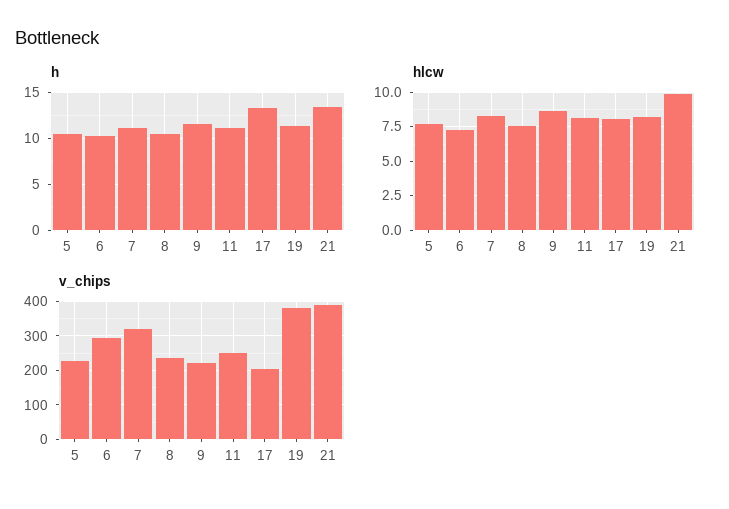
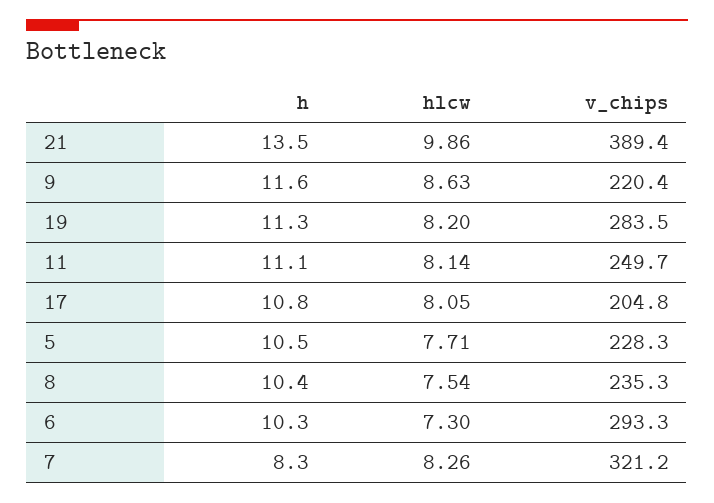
  {
    "h": {
      "5": 10.5,
      "6": 10.3,
-     "7": 11,
+     "7": 8.3,
      "8": 10.4,
      "9": 11.6,
      "11": 11.1,
-     "17": 13,
+     "17": 10.8,
      "19": 11.3,
      "21": 13.5
    },
    "hlcw": {
      "5": 7.71,
      "6": 7.3,
      "7": 8.26,
      "8": 7.54,
      "9": 8.63,
      "11": 8.14,
      "17": 8.05,
      "19": 8.2,
      "21": 9.86
    },
    "v_chips": {
      "5": 228.3,
      "6": 293.3,
      "7": 321.2,
      "8": 235.3,
      "9": 220.4,
      "11": 249.7,
      "17": 204.8,
-     "19": 380,
+     "19": 283.5,
      "21": 389.4
    }
  }

